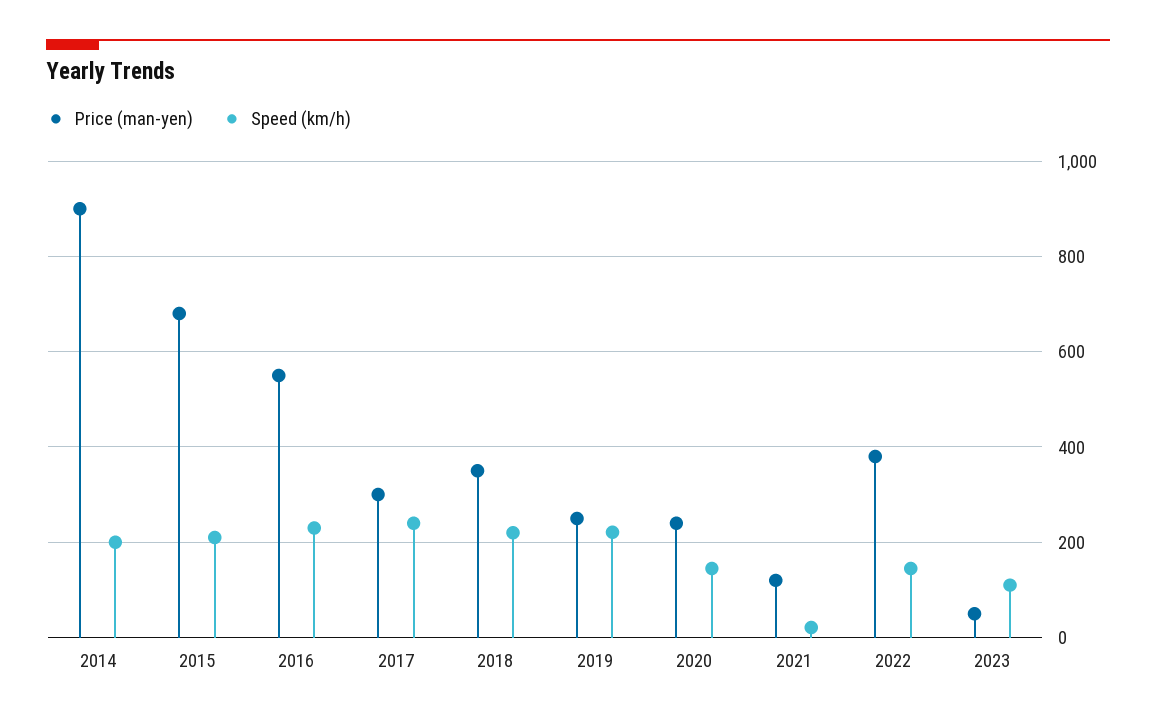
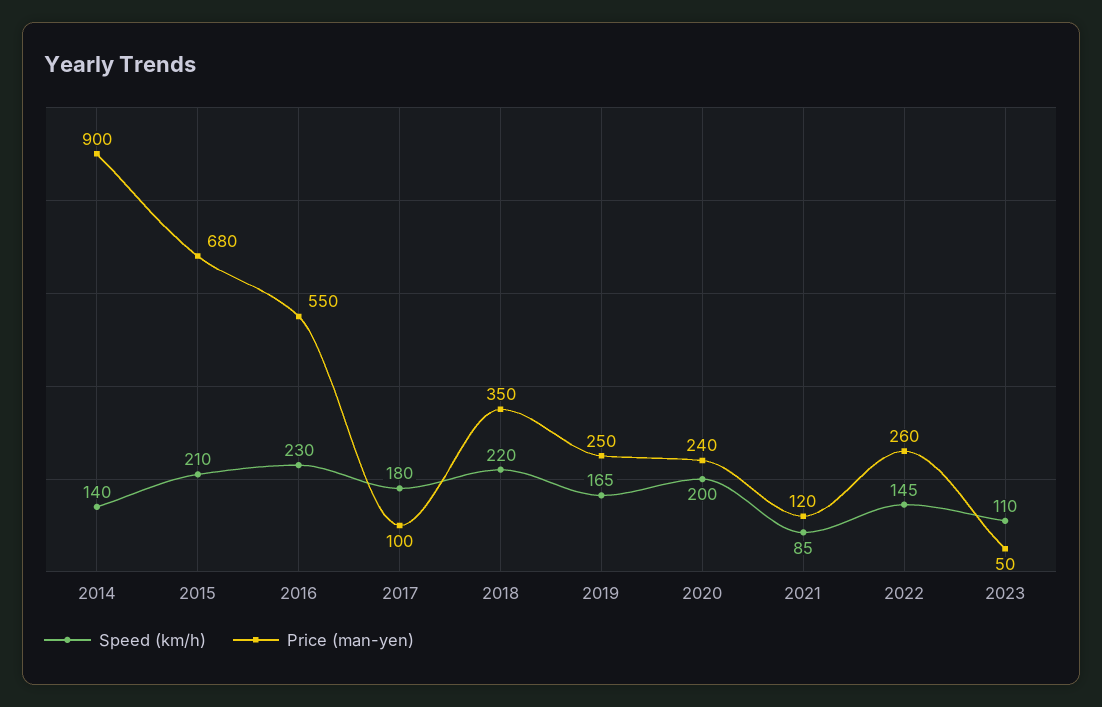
  {
    "Price (man-yen)": {
      "2014": 900,
      "2015": 680,
      "2016": 550,
-     "2017": 300,
+     "2017": 100,
      "2018": 350,
      "2019": 250,
      "2020": 240,
      "2021": 120,
-     "2022": 380,
+     "2022": 260,
      "2023": 50
    },
    "Speed (km/h)": {
-     "2014": 200,
+     "2014": 140,
      "2015": 210,
      "2016": 230,
-     "2017": 240,
+     "2017": 180,
      "2018": 220,
-     "2019": 220,
+     "2019": 165,
-     "2020": 140,
+     "2020": 200,
-     "2021": 20,
+     "2021": 85,
      "2022": 145,
      "2023": 110
    }
  }

